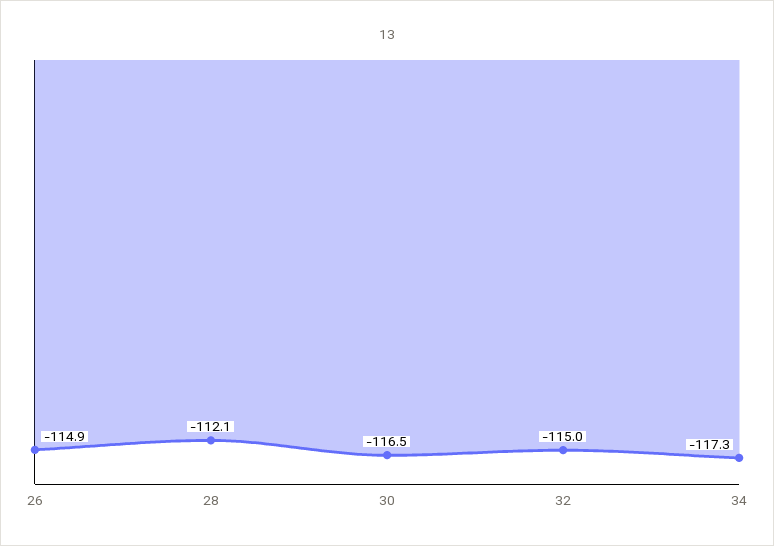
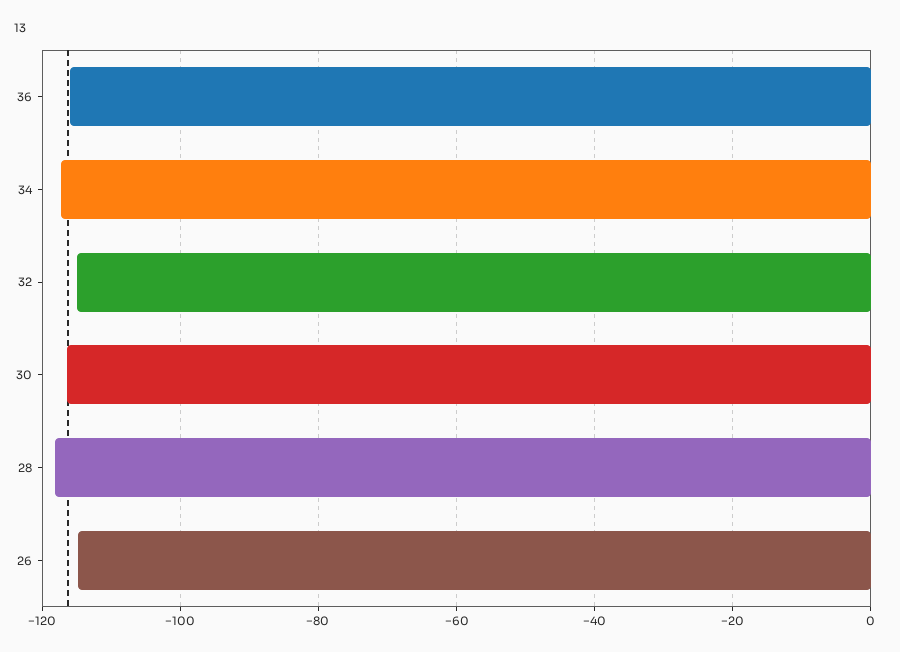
  {
    "26": -114.9,
-   "28": -112.1,
+   "28": -118,
    "30": -116.5,
    "32": -115,
-   "34": -117.3
+   "34": -117.3,
+   "36": -116
  }

